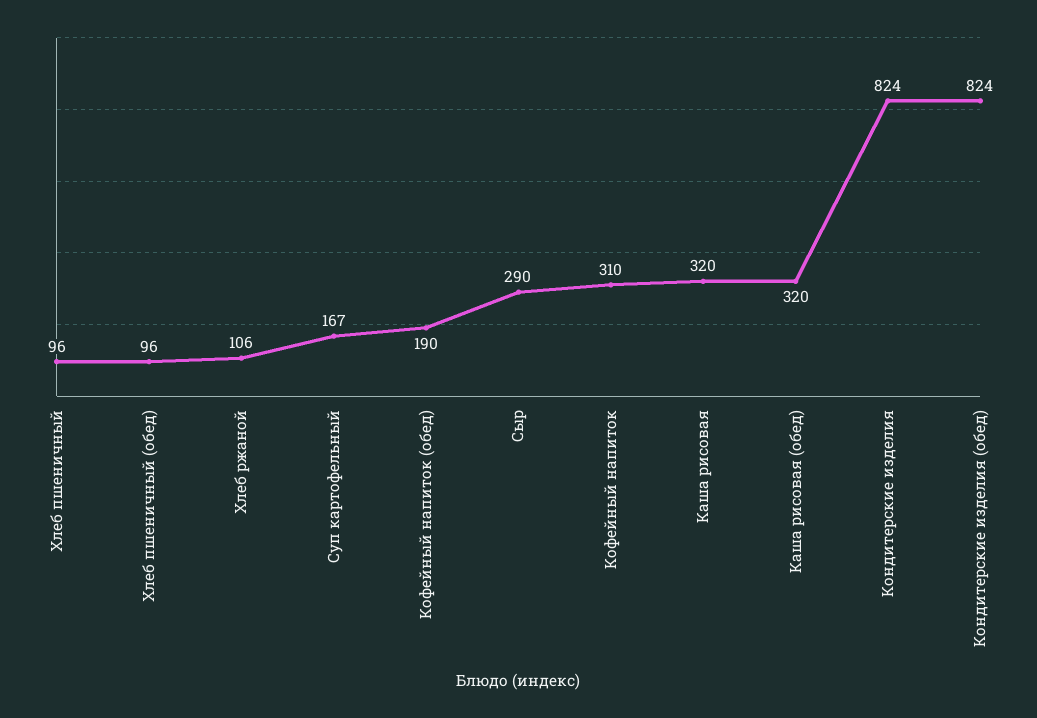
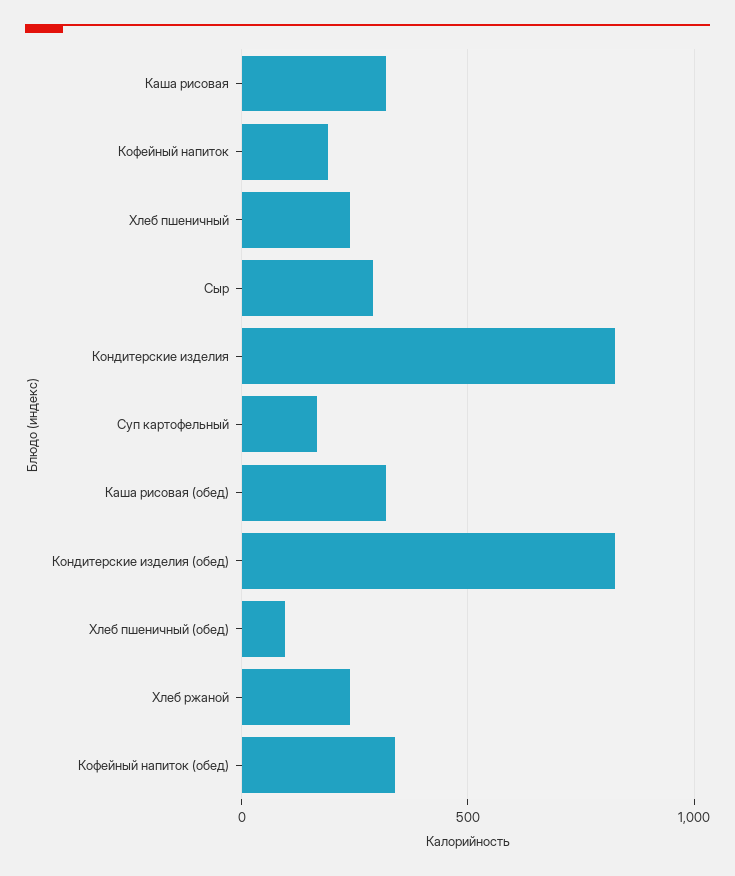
  {
-   "Хлеб пшеничный": 96,
+   "Хлеб пшеничный": 250,
    "Хлеб пшеничный (обед)": 96,
-   "Хлеб ржаной": 106,
+   "Хлеб ржаной": 250,
    "Суп картофельный": 167,
-   "Кофейный напиток (обед)": 190,
+   "Кофейный напиток (обед)": 350,
    "Сыр": 290,
-   "Кофейный напиток": 310,
+   "Кофейный напиток": 200,
    "Каша рисовая": 320,
    "Каша рисовая (обед)": 320,
    "Кондитерские изделия": 824,
    "Кондитерские изделия (обед)": 824
  }

